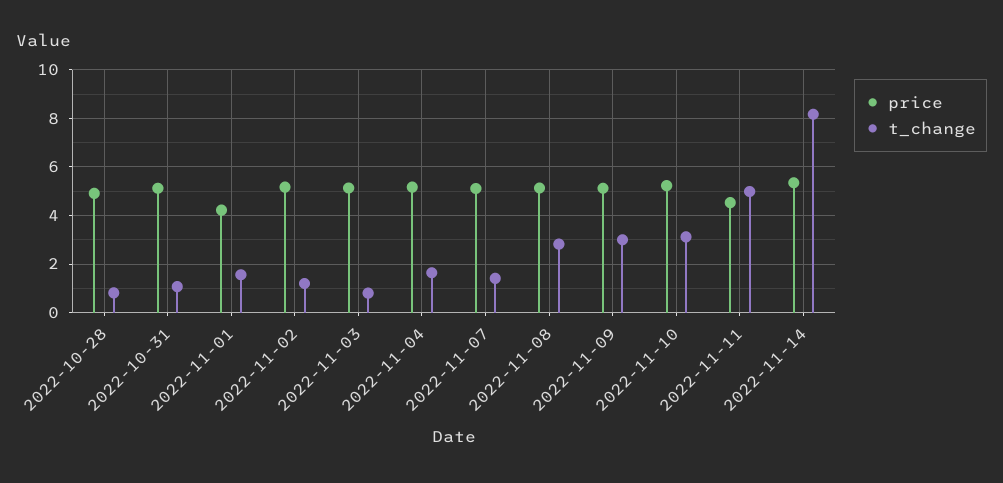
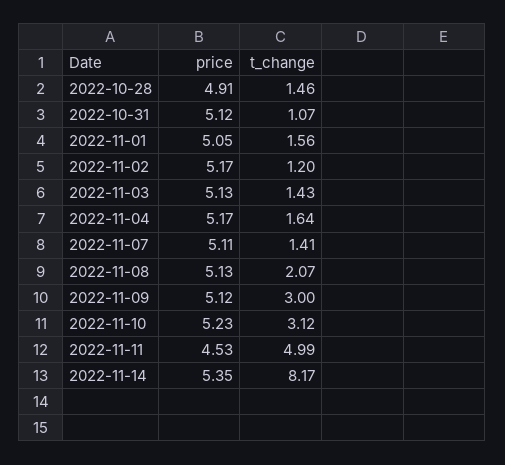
  {
    "price": {
      "2022-10-28": 4.91,
      "2022-10-31": 5.12,
-     "2022-11-01": 4.25,
+     "2022-11-01": 5.05,
      "2022-11-02": 5.17,
      "2022-11-03": 5.13,
      "2022-11-04": 5.17,
      "2022-11-07": 5.11,
      "2022-11-08": 5.13,
      "2022-11-09": 5.12,
      "2022-11-10": 5.23,
      "2022-11-11": 4.53,
      "2022-11-14": 5.35
    },
    "t_change": {
-     "2022-10-28": 0.75,
+     "2022-10-28": 1.46,
      "2022-10-31": 1.07,
      "2022-11-01": 1.56,
      "2022-11-02": 1.2,
-     "2022-11-03": 0.75,
+     "2022-11-03": 1.43,
      "2022-11-04": 1.64,
      "2022-11-07": 1.41,
-     "2022-11-08": 2.75,
+     "2022-11-08": 2.07,
      "2022-11-09": 3,
      "2022-11-10": 3.12,
      "2022-11-11": 4.99,
      "2022-11-14": 8.17
    }
  }

